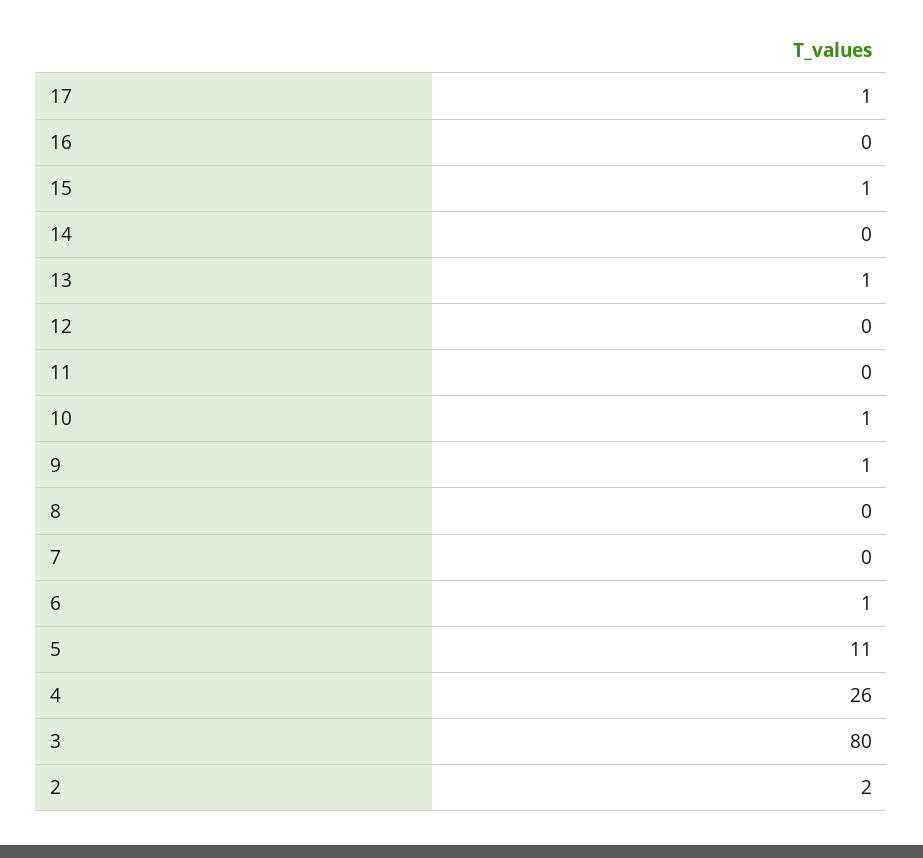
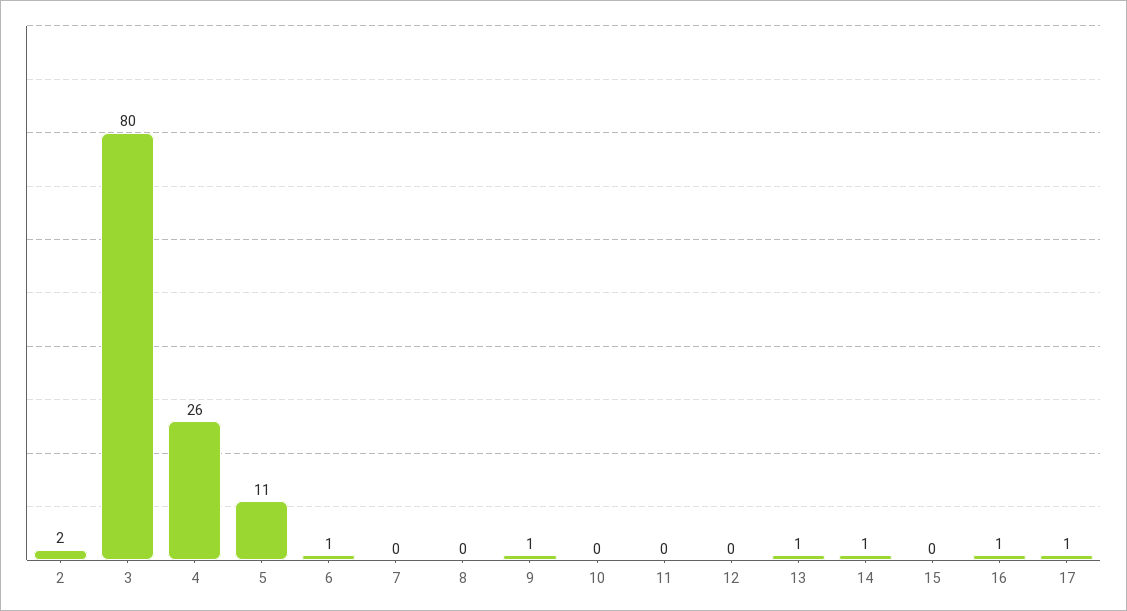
  {
    "17": 1,
-   "16": 0,
+   "16": 1,
-   "15": 1,
+   "15": 0,
-   "14": 0,
+   "14": 1,
    "13": 1,
    "12": 0,
    "11": 0,
-   "10": 1,
+   "10": 0,
    "9": 1,
    "8": 0,
    "7": 0,
    "6": 1,
    "5": 11,
    "4": 26,
    "3": 80,
    "2": 2
  }

